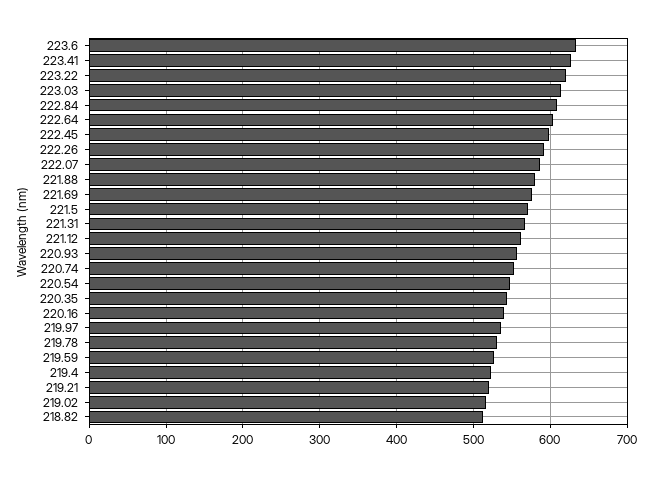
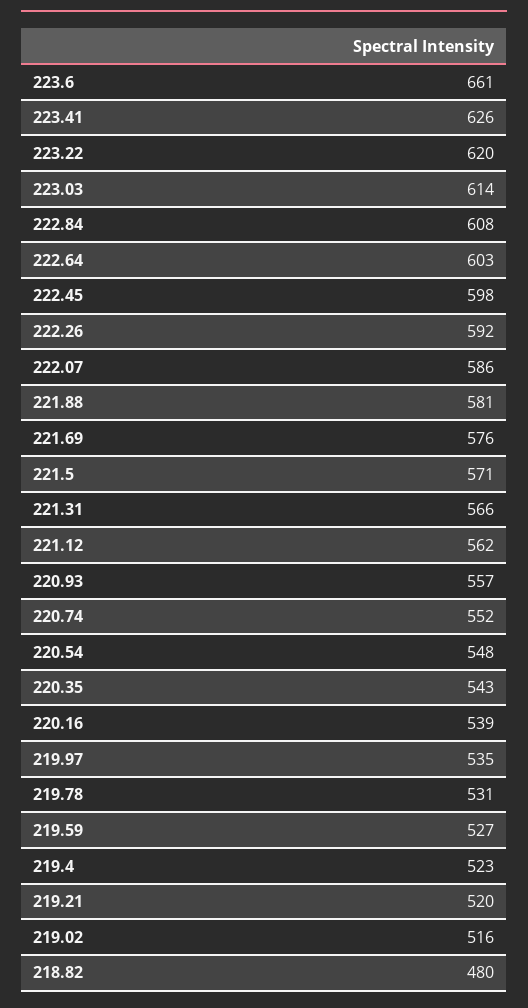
  {
-   "223.6": 630,
+   "223.6": 661,
    "223.41": 626,
    "223.22": 620,
    "223.03": 614,
    "222.84": 608,
    "222.64": 603,
    "222.45": 598,
    "222.26": 592,
    "222.07": 586,
    "221.88": 581,
    "221.69": 576,
    "221.5": 571,
    "221.31": 566,
    "221.12": 562,
    "220.93": 557,
    "220.74": 552,
    "220.54": 548,
    "220.35": 543,
    "220.16": 539,
    "219.97": 535,
    "219.78": 531,
    "219.59": 527,
    "219.4": 523,
    "219.21": 520,
    "219.02": 516,
-   "218.82": 510
+   "218.82": 480
  }

